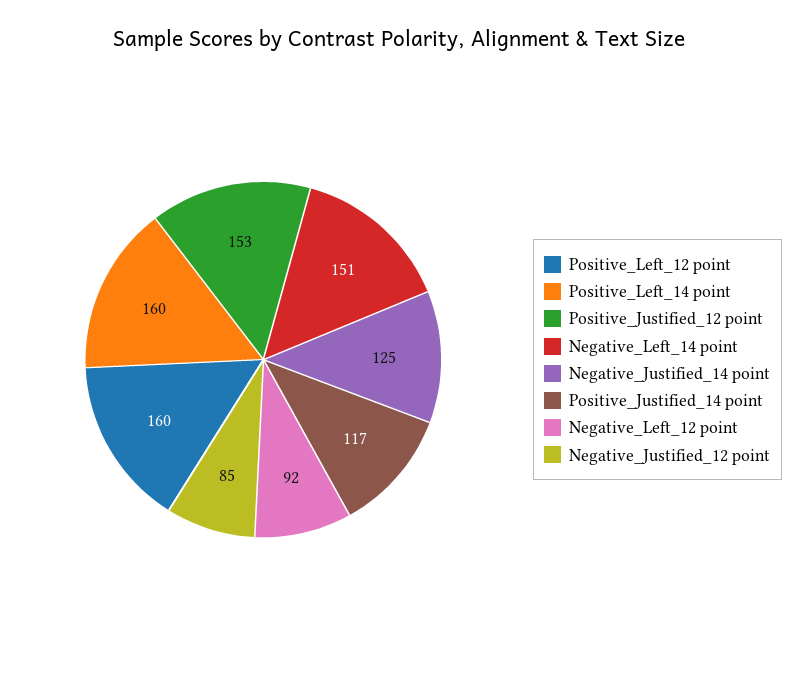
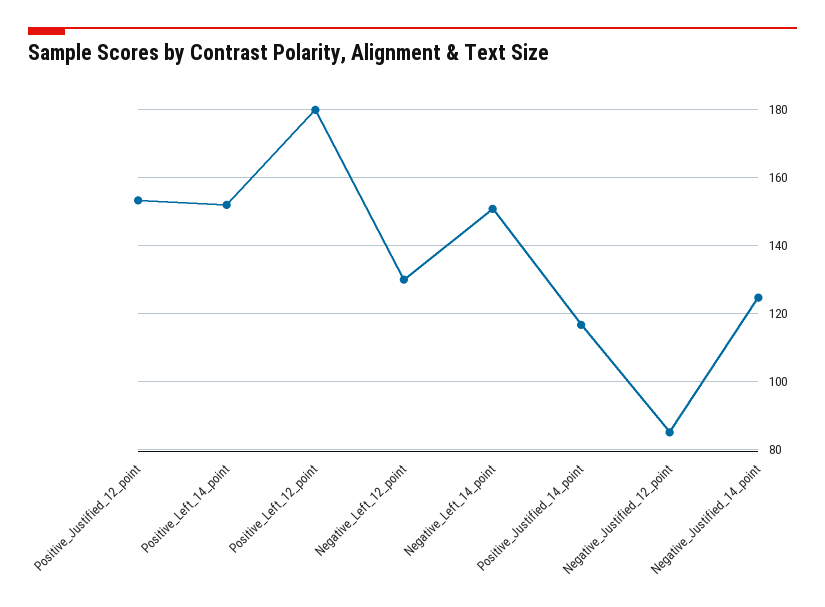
  {
-   "Positive_Left_12 point": 160,
+   "Positive_Left_12 point": 180,
-   "Positive_Left_14 point": 160,
+   "Positive_Left_14 point": 152,
    "Positive_Justified_12 point": 153,
    "Negative_Left_14 point": 151,
    "Negative_Justified_14 point": 125,
    "Positive_Justified_14 point": 117,
-   "Negative_Left_12 point": 92,
+   "Negative_Left_12 point": 130,
    "Negative_Justified_12 point": 85
  }

